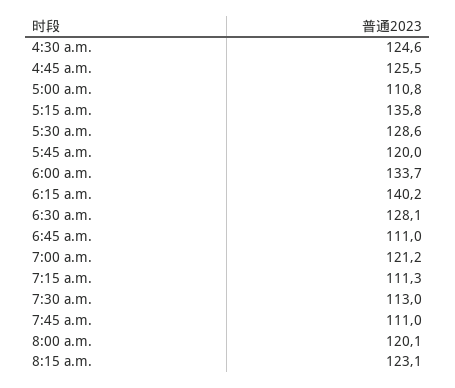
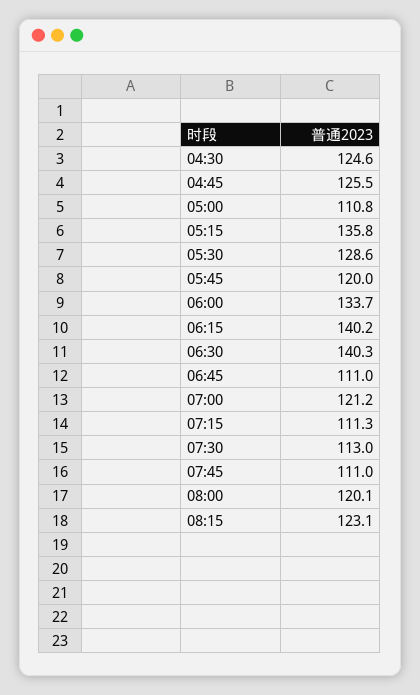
  {
    "4:30 a.m.": 124.6,
    "4:45 a.m.": 125.5,
    "5:00 a.m.": 110.8,
    "5:15 a.m.": 135.8,
    "5:30 a.m.": 128.6,
    "5:45 a.m.": 120,
    "6:00 a.m.": 133.7,
    "6:15 a.m.": 140.2,
-   "6:30 a.m.": 128.1,
+   "6:30 a.m.": 140.3,
    "6:45 a.m.": 111,
    "7:00 a.m.": 121.2,
    "7:15 a.m.": 111.3,
    "7:30 a.m.": 113,
    "7:45 a.m.": 111,
    "8:00 a.m.": 120.1,
    "8:15 a.m.": 123.1
  }

